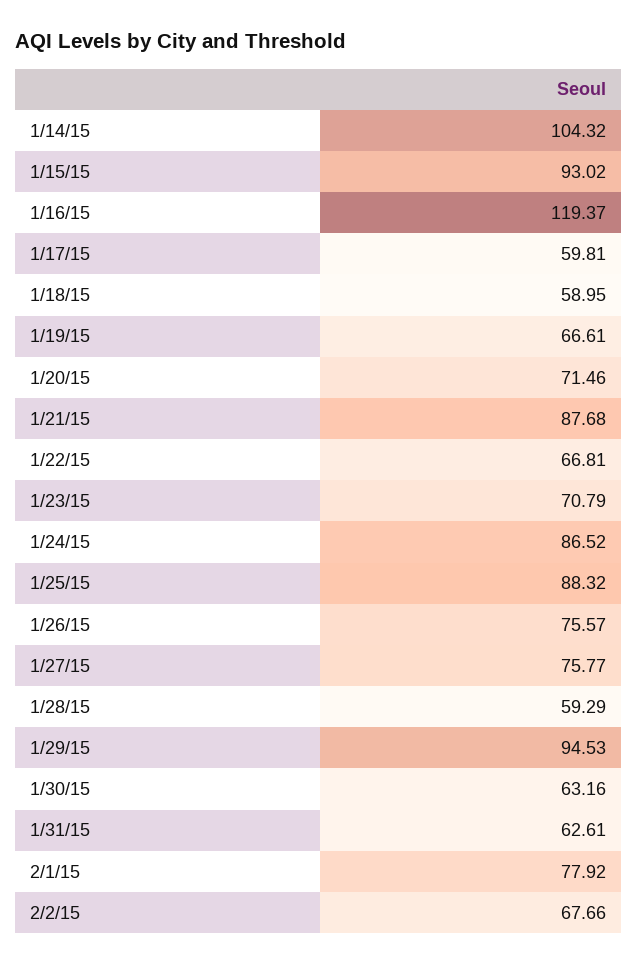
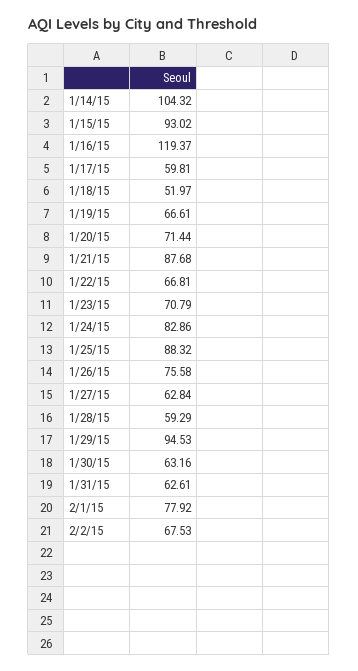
  {
    "1/14/15": 104.32,
    "1/15/15": 93.02,
    "1/16/15": 119.37,
    "1/17/15": 59.81,
-   "1/18/15": 58.95,
+   "1/18/15": 51.97,
    "1/19/15": 66.61,
-   "1/20/15": 71.46,
+   "1/20/15": 71.44,
    "1/21/15": 87.68,
    "1/22/15": 66.81,
    "1/23/15": 70.79,
-   "1/24/15": 86.52,
+   "1/24/15": 82.86,
    "1/25/15": 88.32,
-   "1/26/15": 75.57,
+   "1/26/15": 75.58,
-   "1/27/15": 75.77,
+   "1/27/15": 62.84,
    "1/28/15": 59.29,
    "1/29/15": 94.53,
    "1/30/15": 63.16,
    "1/31/15": 62.61,
    "2/1/15": 77.92,
-   "2/2/15": 67.66
+   "2/2/15": 67.53
  }

